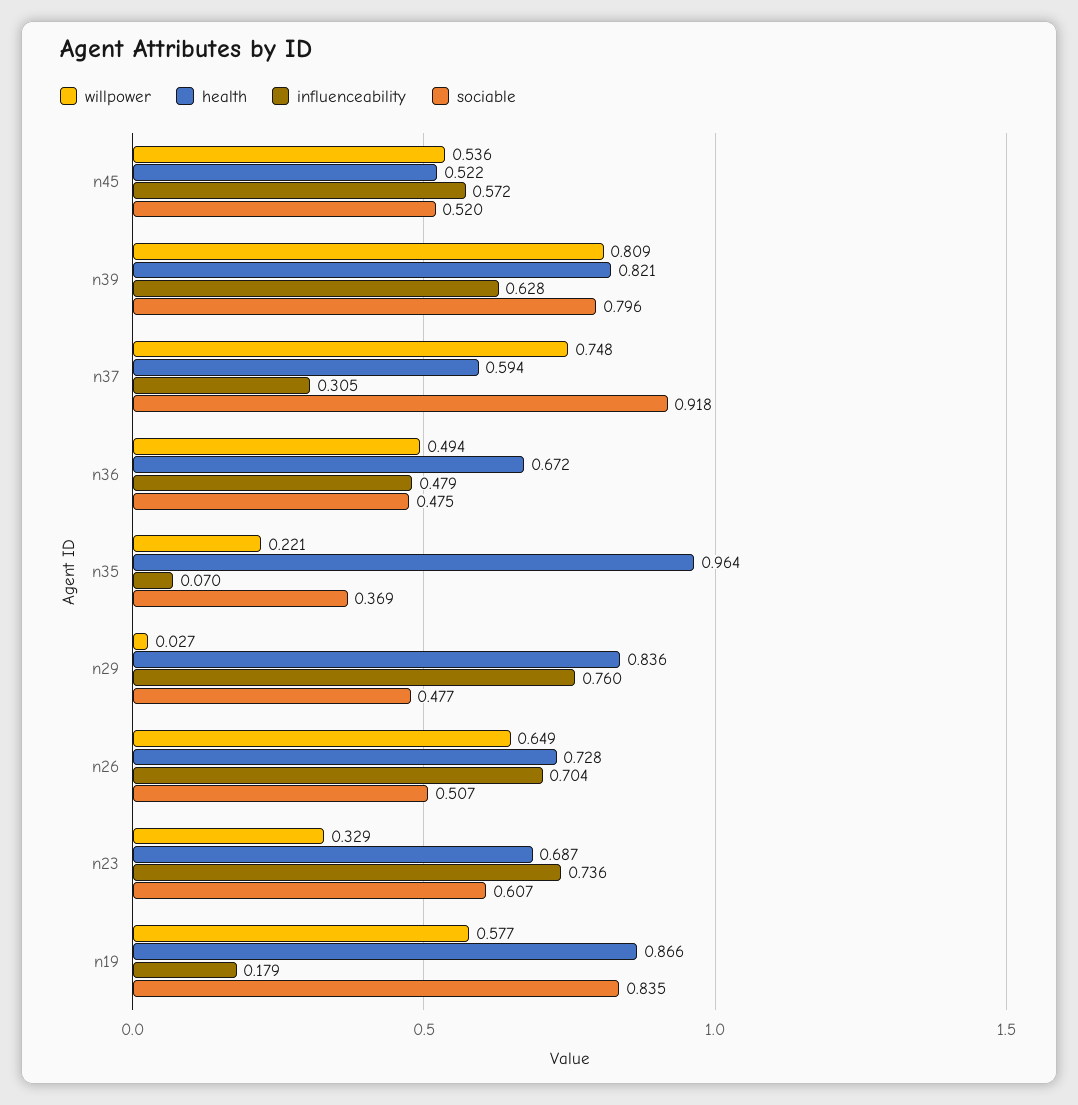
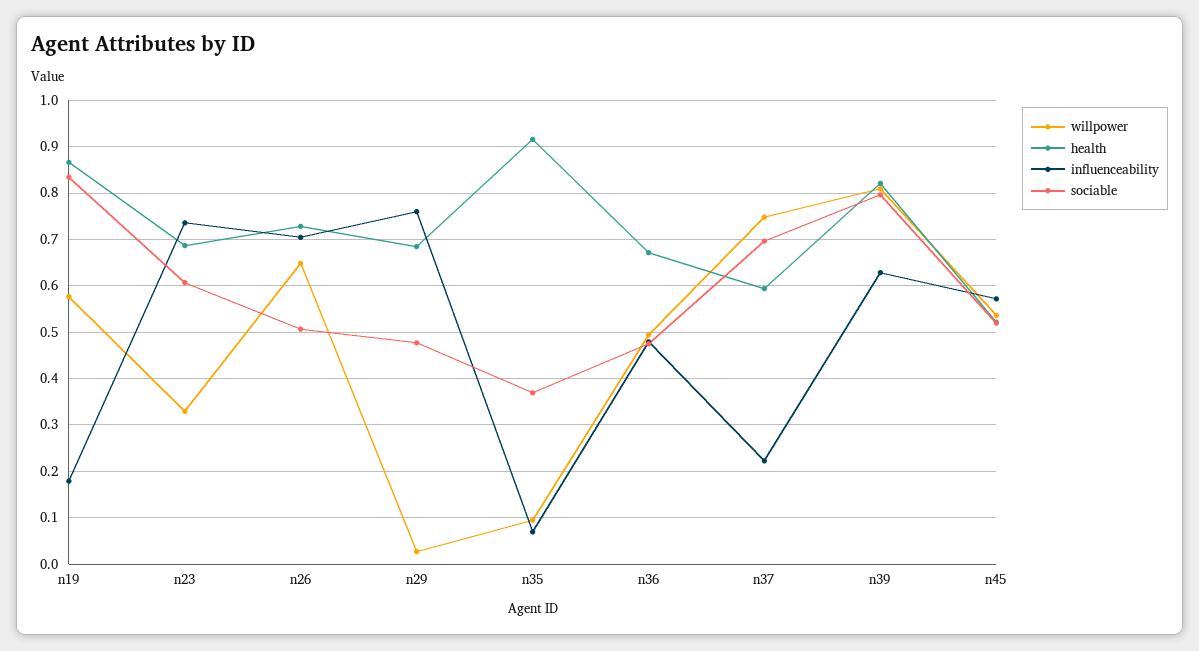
  {
    "willpower": {
      "n45": 0.536,
      "n39": 0.809,
      "n37": 0.748,
      "n36": 0.494,
-     "n35": 0.221,
+     "n35": 0.1,
      "n29": 0.027,
      "n26": 0.649,
      "n23": 0.329,
      "n19": 0.577
    },
    "health": {
      "n45": 0.522,
      "n39": 0.821,
      "n37": 0.594,
      "n36": 0.672,
-     "n35": 0.964,
+     "n35": 0.92,
-     "n29": 0.836,
+     "n29": 0.68,
      "n26": 0.728,
      "n23": 0.687,
      "n19": 0.866
    },
    "influenceability": {
      "n45": 0.572,
      "n39": 0.628,
-     "n37": 0.305,
+     "n37": 0.22,
      "n36": 0.479,
      "n35": 0.07,
      "n29": 0.76,
      "n26": 0.704,
      "n23": 0.736,
      "n19": 0.179
    },
    "sociable": {
      "n45": 0.52,
      "n39": 0.796,
-     "n37": 0.918,
+     "n37": 0.7,
      "n36": 0.475,
      "n35": 0.369,
      "n29": 0.477,
      "n26": 0.507,
      "n23": 0.607,
      "n19": 0.835
    }
  }

